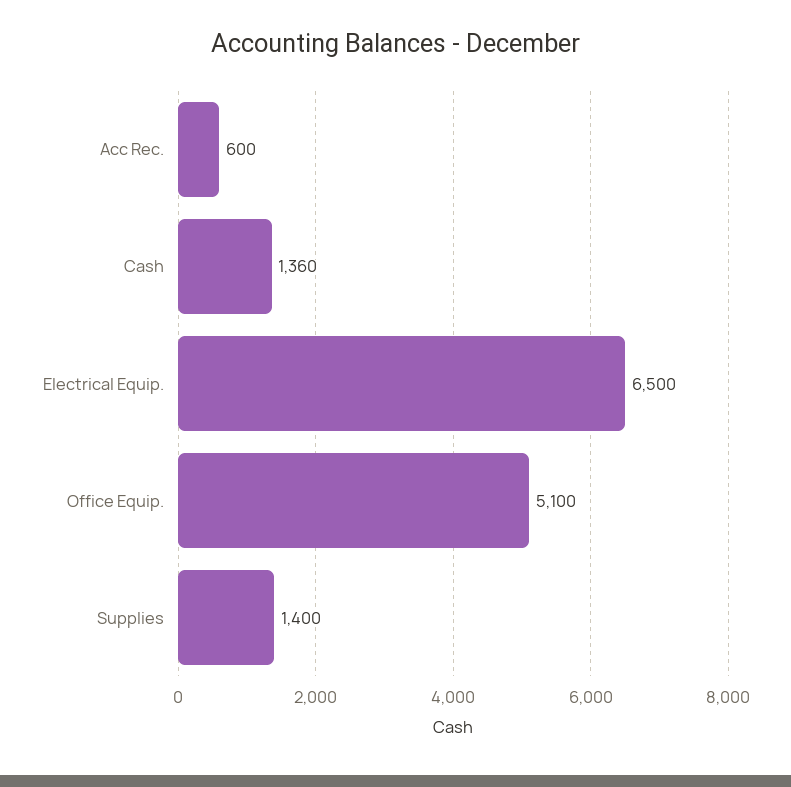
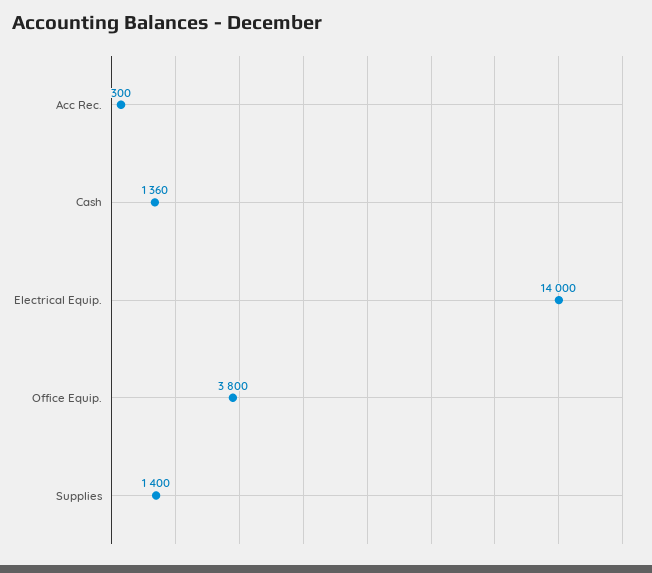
  {
-   "Acc Rec.": 600,
+   "Acc Rec.": 300,
    "Cash": 1360,
-   "Electrical Equip.": 6500,
+   "Electrical Equip.": 14000,
-   "Office Equip.": 5100,
+   "Office Equip.": 3800,
    "Supplies": 1400
  }

